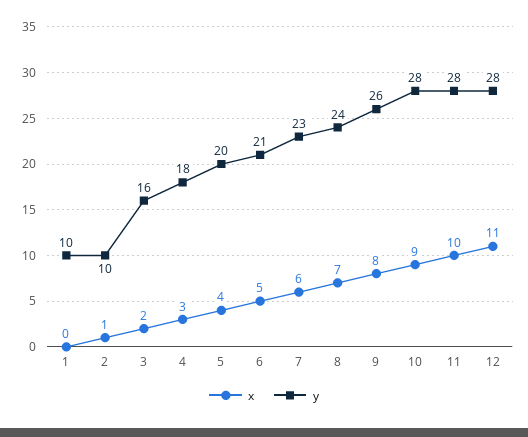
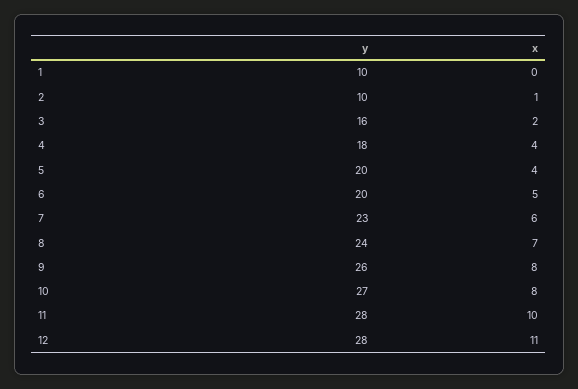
  {
    "x": {
      "1": 0,
      "2": 1,
      "3": 2,
-     "4": 3,
+     "4": 4,
      "5": 4,
      "6": 5,
      "7": 6,
      "8": 7,
      "9": 8,
-     "10": 9,
+     "10": 8,
      "11": 10,
      "12": 11
    },
    "y": {
      "1": 10,
      "2": 10,
      "3": 16,
      "4": 18,
      "5": 20,
-     "6": 21,
+     "6": 20,
      "7": 23,
      "8": 24,
      "9": 26,
-     "10": 28,
+     "10": 27,
      "11": 28,
      "12": 28
    }
  }

